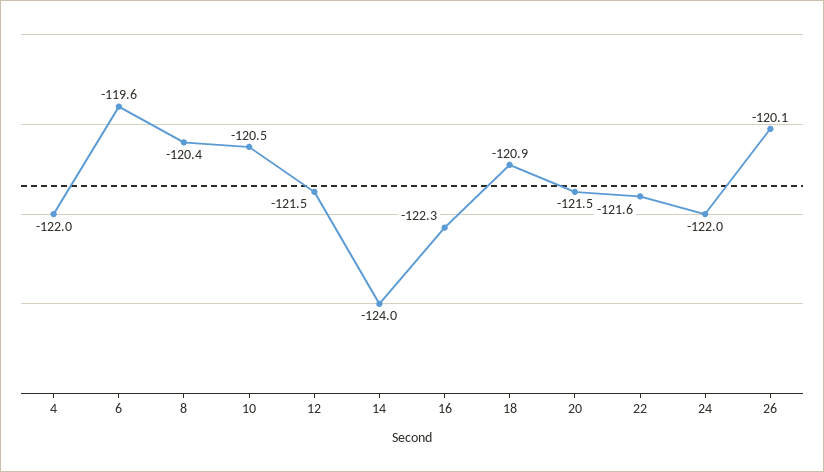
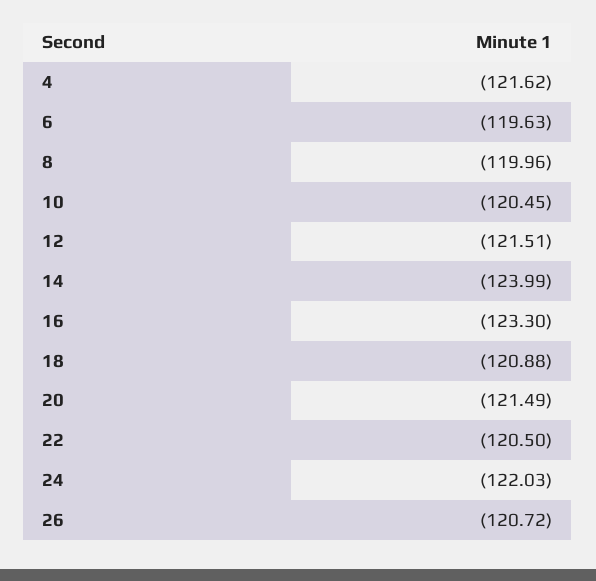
  {
-   "4": -122,
+   "4": -121.62,
    "6": -119.63,
-   "8": -120.4,
+   "8": -119.96,
    "10": -120.45,
    "12": -121.51,
    "14": -123.99,
-   "16": -122.3,
+   "16": -123.3,
    "18": -120.88,
    "20": -121.49,
-   "22": -121.6,
+   "22": -120.5,
    "24": -122.03,
-   "26": -120.1
+   "26": -120.72
  }

